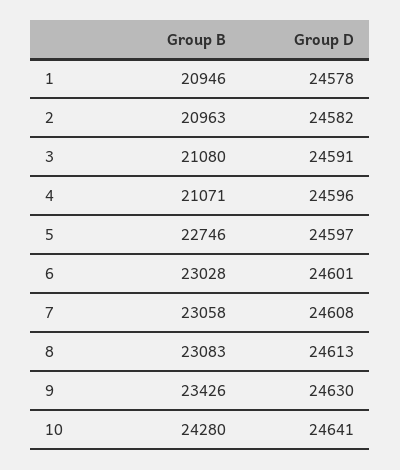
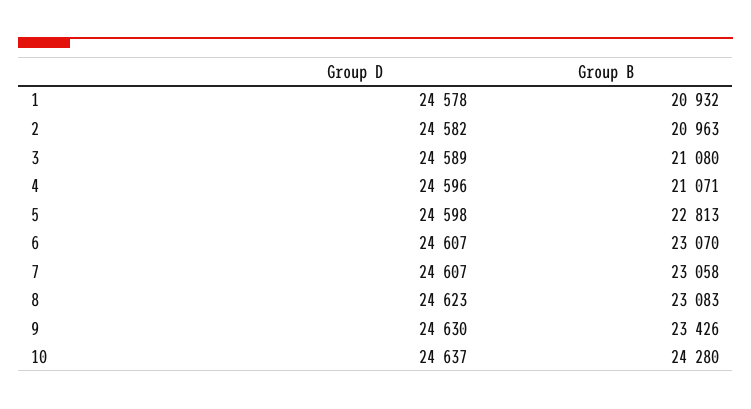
  {
    "Group B": {
-     "1": 20946,
+     "1": 20932,
      "2": 20963,
      "3": 21080,
      "4": 21071,
-     "5": 22746,
+     "5": 22813,
-     "6": 23028,
+     "6": 23070,
      "7": 23058,
      "8": 23083,
      "9": 23426,
      "10": 24280
    },
    "Group D": {
      "1": 24578,
      "2": 24582,
-     "3": 24591,
+     "3": 24589,
      "4": 24596,
-     "5": 24597,
+     "5": 24598,
-     "6": 24601,
+     "6": 24607,
-     "7": 24608,
+     "7": 24607,
-     "8": 24613,
+     "8": 24623,
      "9": 24630,
-     "10": 24641
+     "10": 24637
    }
  }

